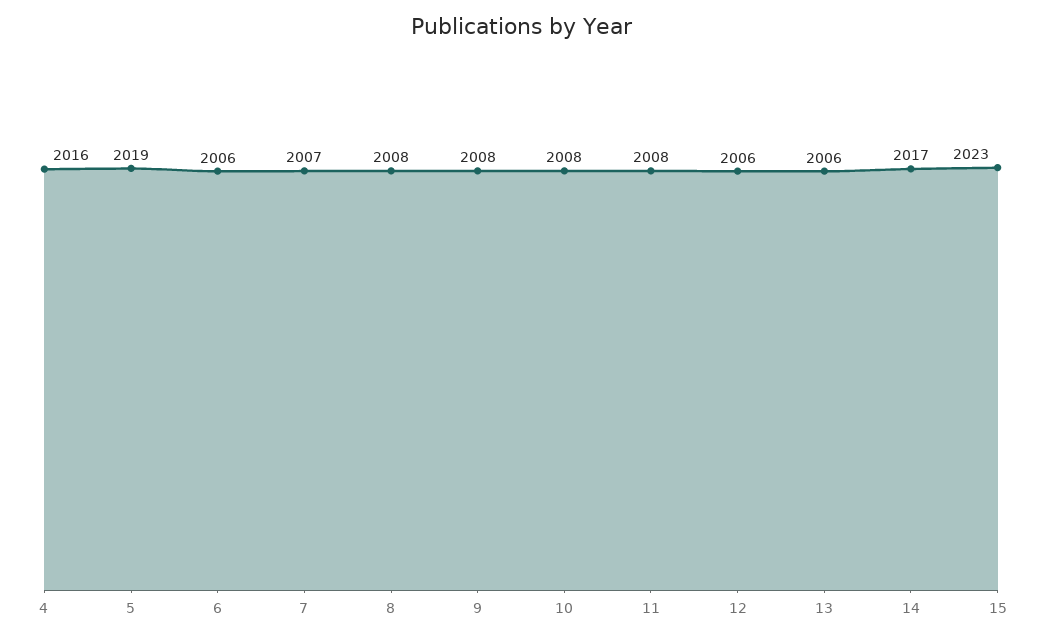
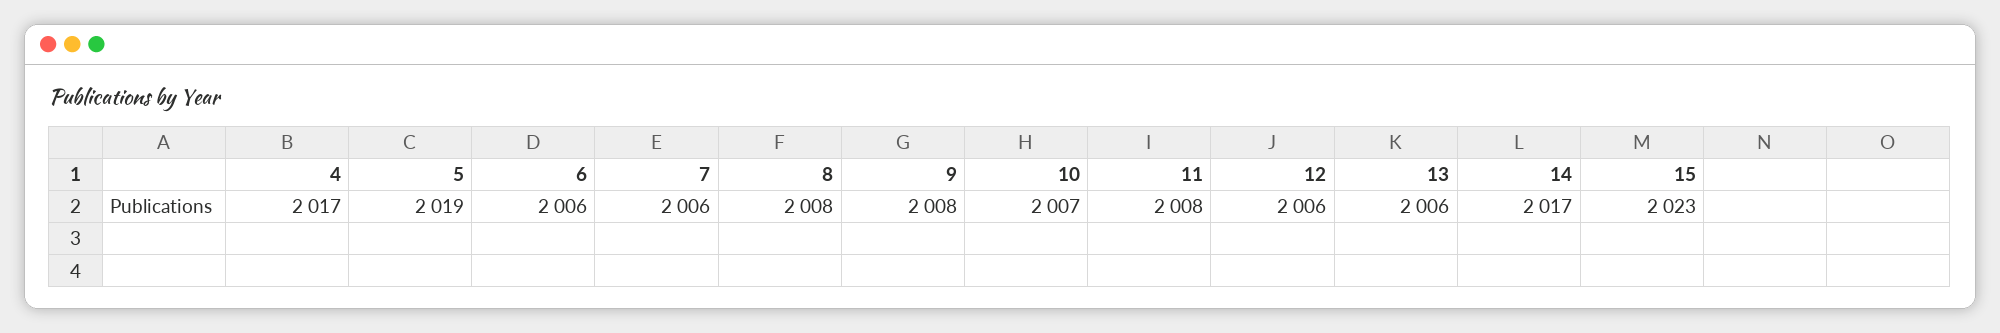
  {
-   "4": 2016,
+   "4": 2017,
    "5": 2019,
    "6": 2006,
-   "7": 2007,
+   "7": 2006,
    "8": 2008,
    "9": 2008,
-   "10": 2008,
+   "10": 2007,
    "11": 2008,
    "12": 2006,
    "13": 2006,
    "14": 2017,
    "15": 2023
  }

